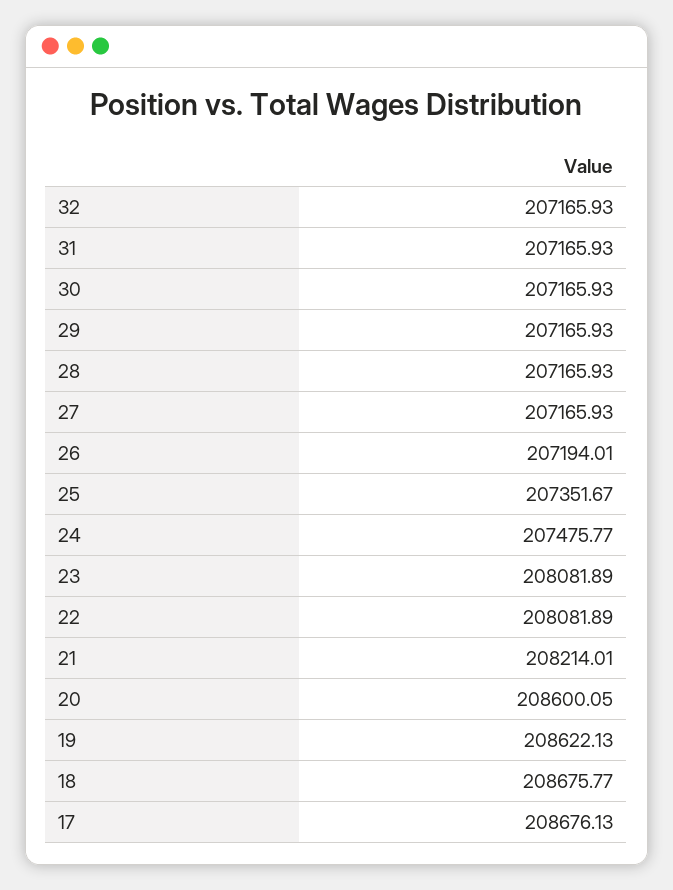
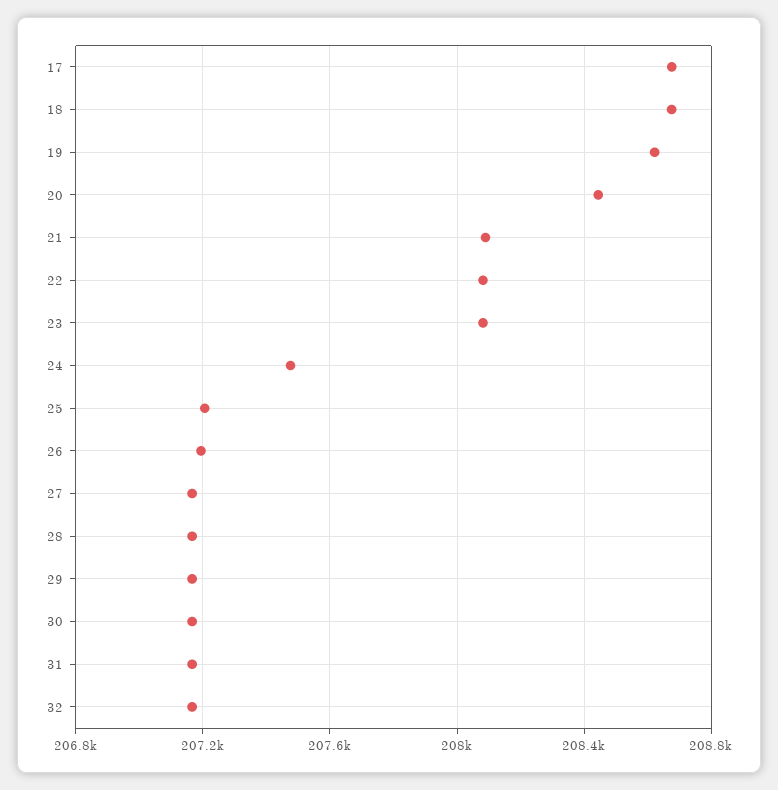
  {
    "32": 207165.93,
    "31": 207165.93,
    "30": 207165.93,
    "29": 207165.93,
    "28": 207165.93,
    "27": 207165.93,
    "26": 207194.01,
-   "25": 207351.67,
+   "25": 207200,
    "24": 207475.77,
    "23": 208081.89,
    "22": 208081.89,
-   "21": 208214.01,
+   "21": 208100,
-   "20": 208600.05,
+   "20": 208450,
    "19": 208622.13,
    "18": 208675.77,
    "17": 208676.13
  }

